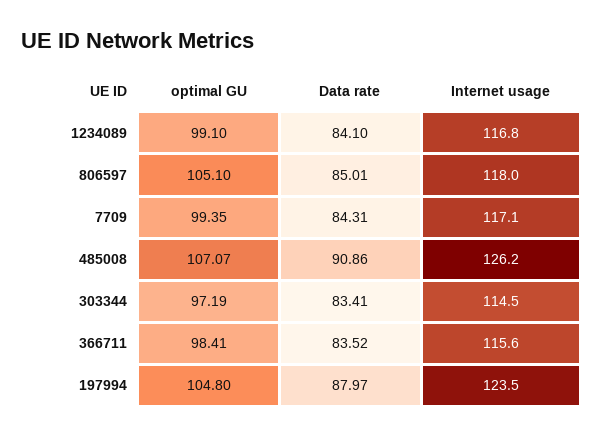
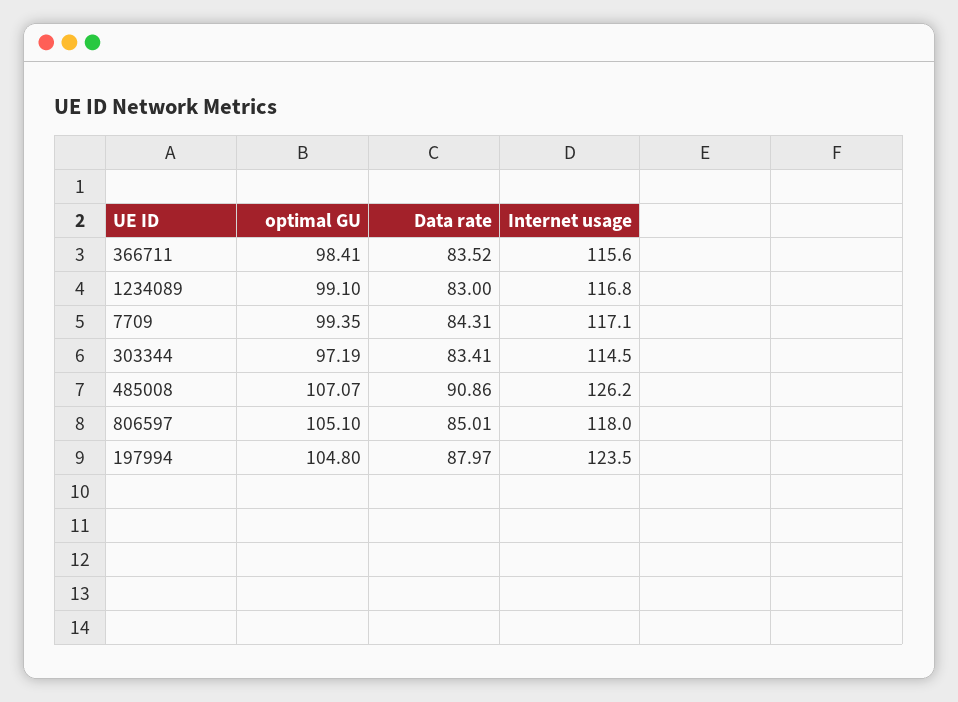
  {
    "optimal GU": {
      "1234089": 99.1,
      "806597": 105.1,
      "7709": 99.35,
      "485008": 107.07,
      "303344": 97.19,
      "366711": 98.41,
      "197994": 104.8
    },
    "Data rate": {
-     "1234089": 84.1,
+     "1234089": 83,
      "806597": 85.01,
      "7709": 84.31,
      "485008": 90.86,
      "303344": 83.41,
      "366711": 83.52,
      "197994": 87.97
    },
    "Internet usage": {
      "1234089": 116.8,
      "806597": 118,
      "7709": 117.1,
      "485008": 126.2,
      "303344": 114.5,
      "366711": 115.6,
      "197994": 123.5
    }
  }

